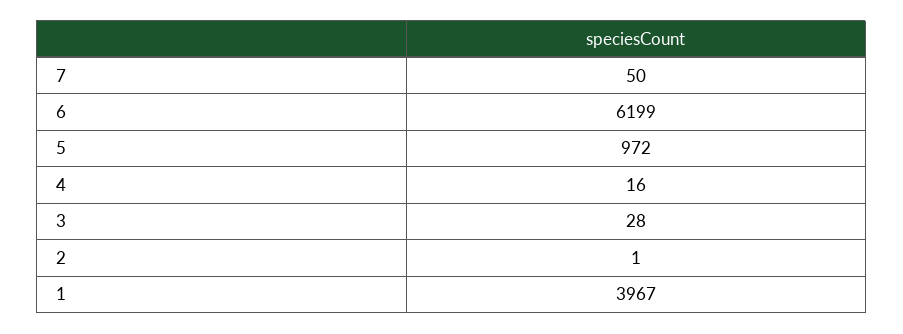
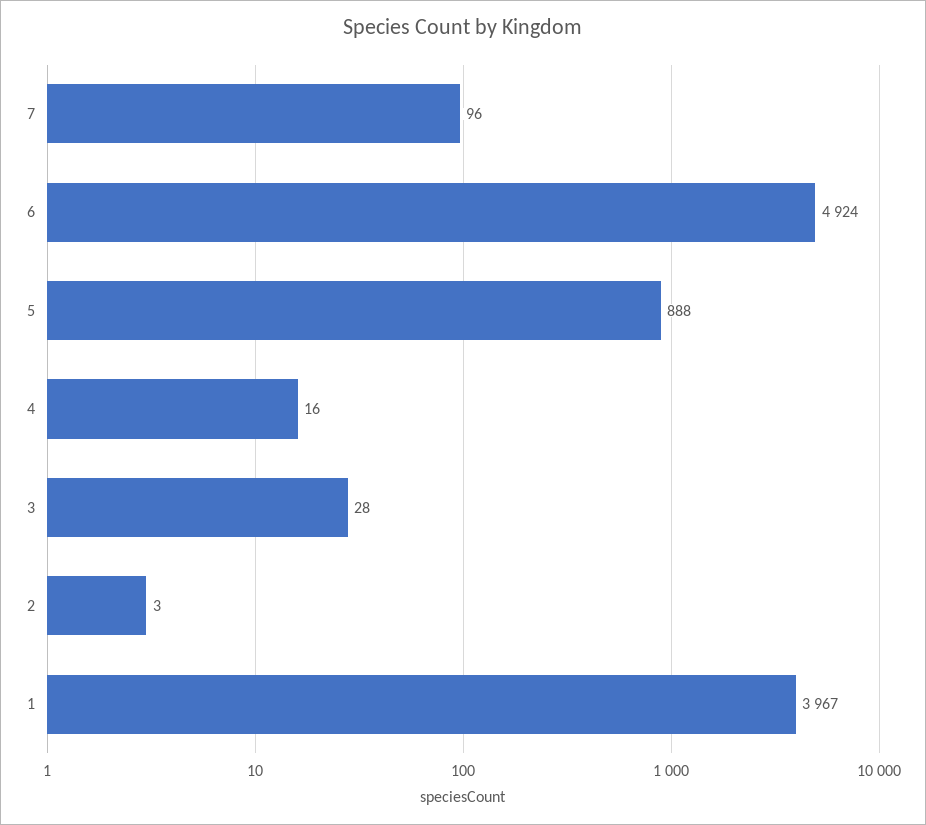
  {
-   "7": 50,
+   "7": 96,
-   "6": 6199,
+   "6": 4924,
-   "5": 972,
+   "5": 888,
    "4": 16,
    "3": 28,
-   "2": 1,
+   "2": 3,
    "1": 3967
  }

